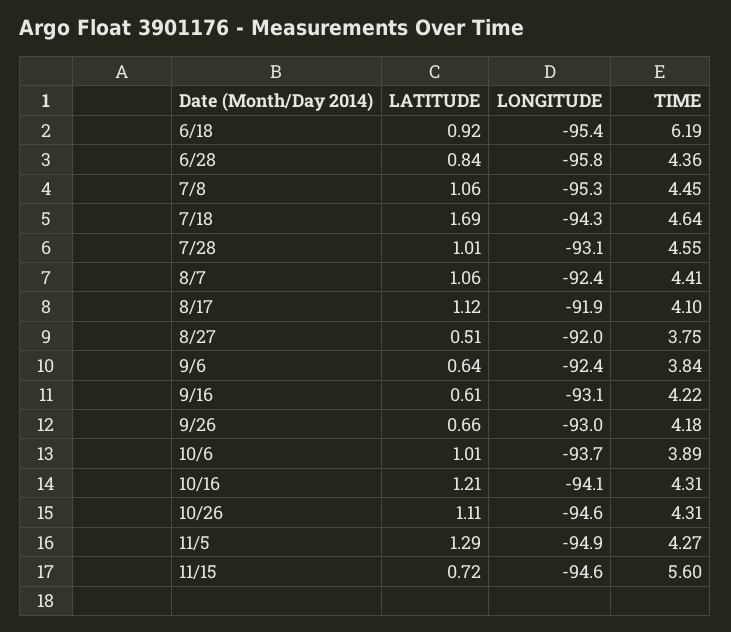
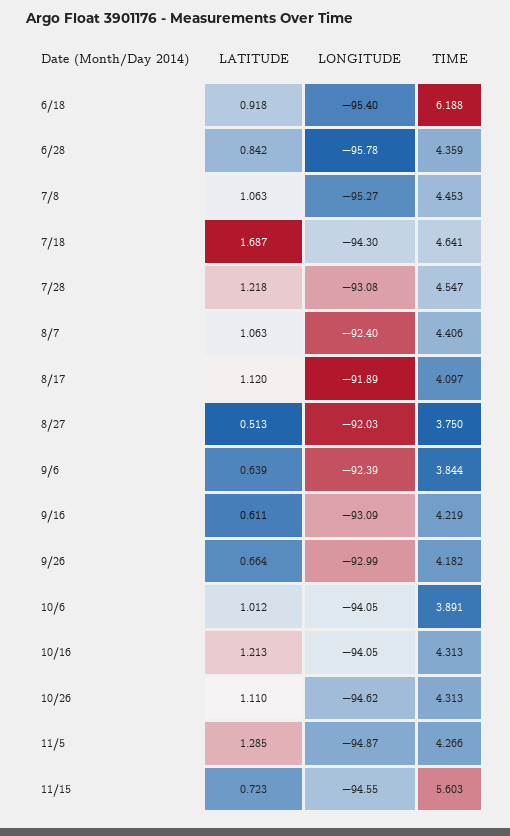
  {
    "LATITUDE": {
      "6/18": 0.918,
      "6/28": 0.842,
      "7/8": 1.063,
      "7/18": 1.687,
-     "7/28": 1.01,
+     "7/28": 1.218,
      "8/7": 1.063,
      "8/17": 1.12,
      "8/27": 0.513,
      "9/6": 0.639,
      "9/16": 0.611,
      "9/26": 0.664,
      "10/6": 1.012,
      "10/16": 1.213,
      "10/26": 1.11,
      "11/5": 1.285,
      "11/15": 0.723
    },
    "LONGITUDE": {
      "6/18": -95.4,
      "6/28": -95.78,
      "7/8": -95.27,
      "7/18": -94.3,
      "7/28": -93.08,
      "8/7": -92.4,
      "8/17": -91.89,
      "8/27": -92.03,
      "9/6": -92.39,
      "9/16": -93.09,
      "9/26": -92.99,
-     "10/6": -93.7,
+     "10/6": -94.05,
      "10/16": -94.05,
      "10/26": -94.62,
      "11/5": -94.87,
      "11/15": -94.55
    },
    "TIME": {
      "6/18": 6.188,
      "6/28": 4.359,
      "7/8": 4.453,
      "7/18": 4.641,
      "7/28": 4.547,
      "8/7": 4.406,
      "8/17": 4.097,
      "8/27": 3.75,
      "9/6": 3.844,
      "9/16": 4.219,
      "9/26": 4.182,
      "10/6": 3.891,
      "10/16": 4.313,
      "10/26": 4.313,
      "11/5": 4.266,
      "11/15": 5.603
    }
  }

